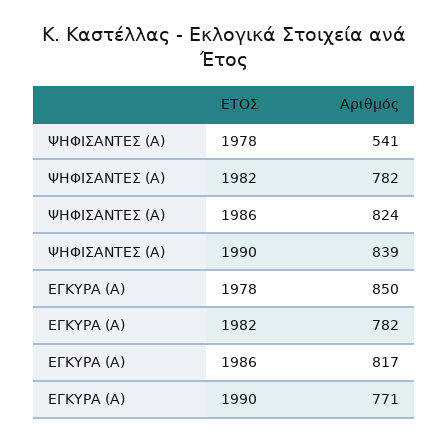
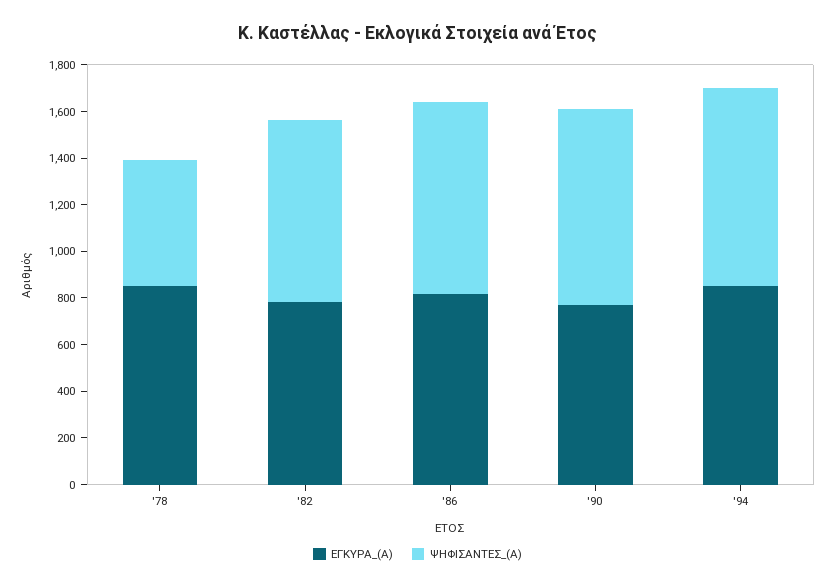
  {
    "ΨΗΦΙΣΑΝΤΕΣ (Α)": {
      "1978": 541,
      "1982": 782,
      "1986": 824,
-     "1990": 839
+     "1990": 839,
+     "'94": 850
    },
    "ΕΓΚΥΡΑ (Α)": {
      "1978": 850,
      "1982": 782,
      "1986": 817,
-     "1990": 771
+     "1990": 771,
+     "'94": 850
    }
  }

